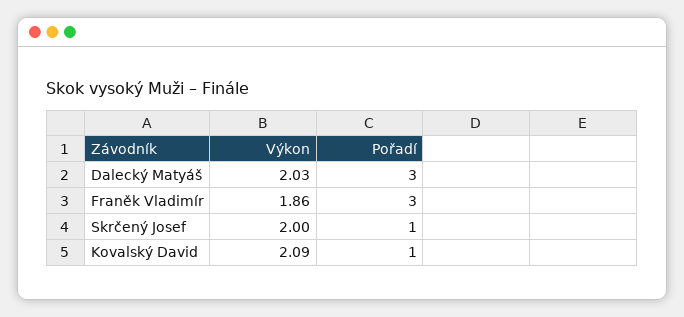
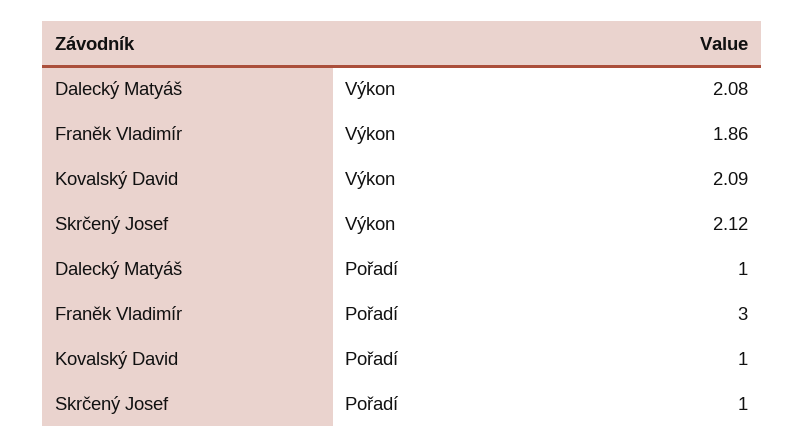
  {
    "Výkon": {
-     "Dalecký Matyáš": 2.03,
+     "Dalecký Matyáš": 2.08,
      "Franěk Vladimír": 1.86,
-     "Skrčený Josef": 2,
+     "Skrčený Josef": 2.12,
      "Kovalský David": 2.09
    },
    "Pořadí": {
-     "Dalecký Matyáš": 3,
+     "Dalecký Matyáš": 1,
      "Franěk Vladimír": 3,
      "Skrčený Josef": 1,
      "Kovalský David": 1
    }
  }

